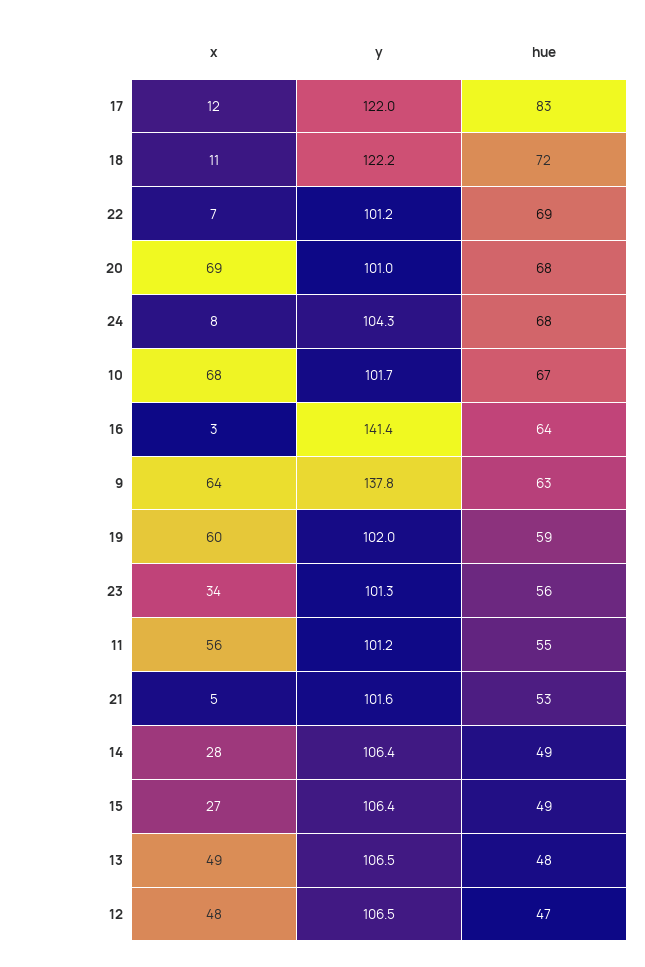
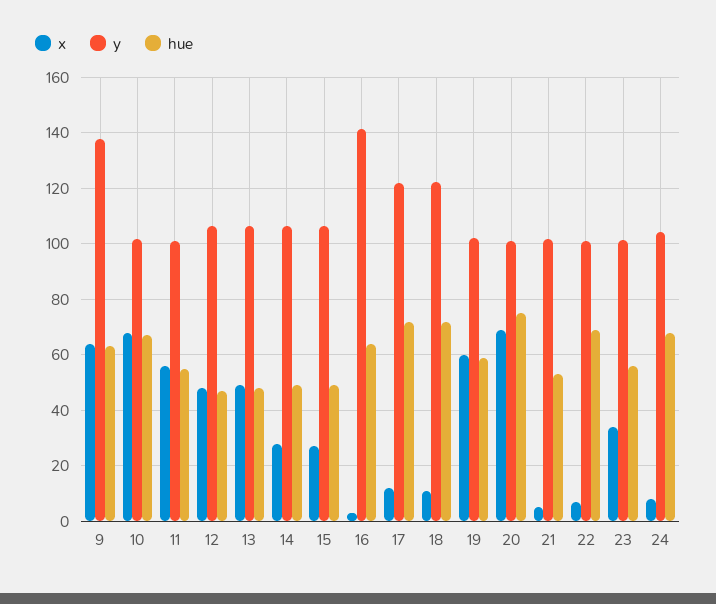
  {
    "x": {
      "17": 12,
      "18": 11,
      "22": 7,
      "20": 69,
      "24": 8,
      "10": 68,
      "16": 3,
      "9": 64,
      "19": 60,
      "23": 34,
      "11": 56,
      "21": 5,
      "14": 28,
      "15": 27,
      "13": 49,
      "12": 48
    },
    "y": {
      "17": 122,
      "18": 122.2,
      "22": 101.2,
      "20": 101,
      "24": 104.3,
      "10": 101.7,
      "16": 141.4,
      "9": 137.8,
      "19": 102,
      "23": 101.3,
      "11": 101.2,
      "21": 101.6,
      "14": 106.4,
      "15": 106.4,
      "13": 106.5,
      "12": 106.5
    },
    "hue": {
-     "17": 83,
+     "17": 72.5,
      "18": 72,
      "22": 69,
-     "20": 68,
+     "20": 75,
      "24": 68,
      "10": 67,
      "16": 64,
      "9": 63,
      "19": 59,
      "23": 56,
      "11": 55,
      "21": 53,
      "14": 49,
      "15": 49,
      "13": 48,
      "12": 47
    }
  }

